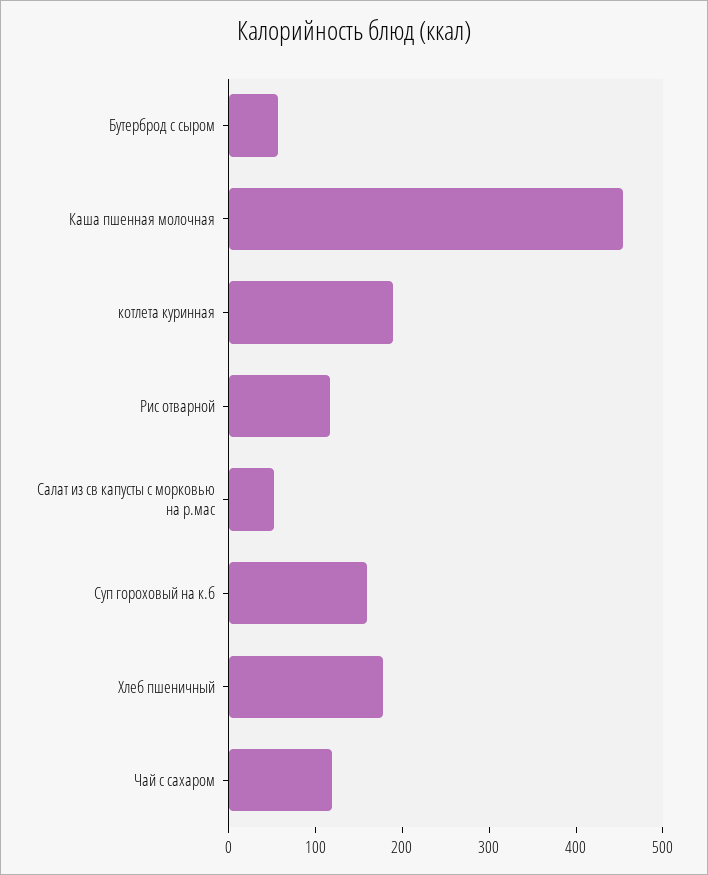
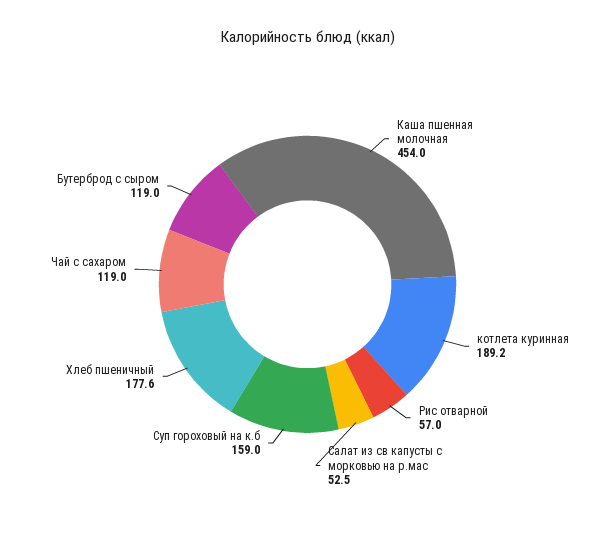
  {
-   "Бутерброд с сыром": 60,
+   "Бутерброд с сыром": 119,
    "Каша пшенная молочная": 454,
    "котлета куринная": 189.2,
-   "Рис отварной": 120,
+   "Рис отварной": 57,
    "Салат из св капусты с морковью на р.мас": 52.5,
    "Суп гороховый на к.б": 159,
    "Хлеб пшеничный": 177.6,
    "Чай с сахаром": 119
  }

